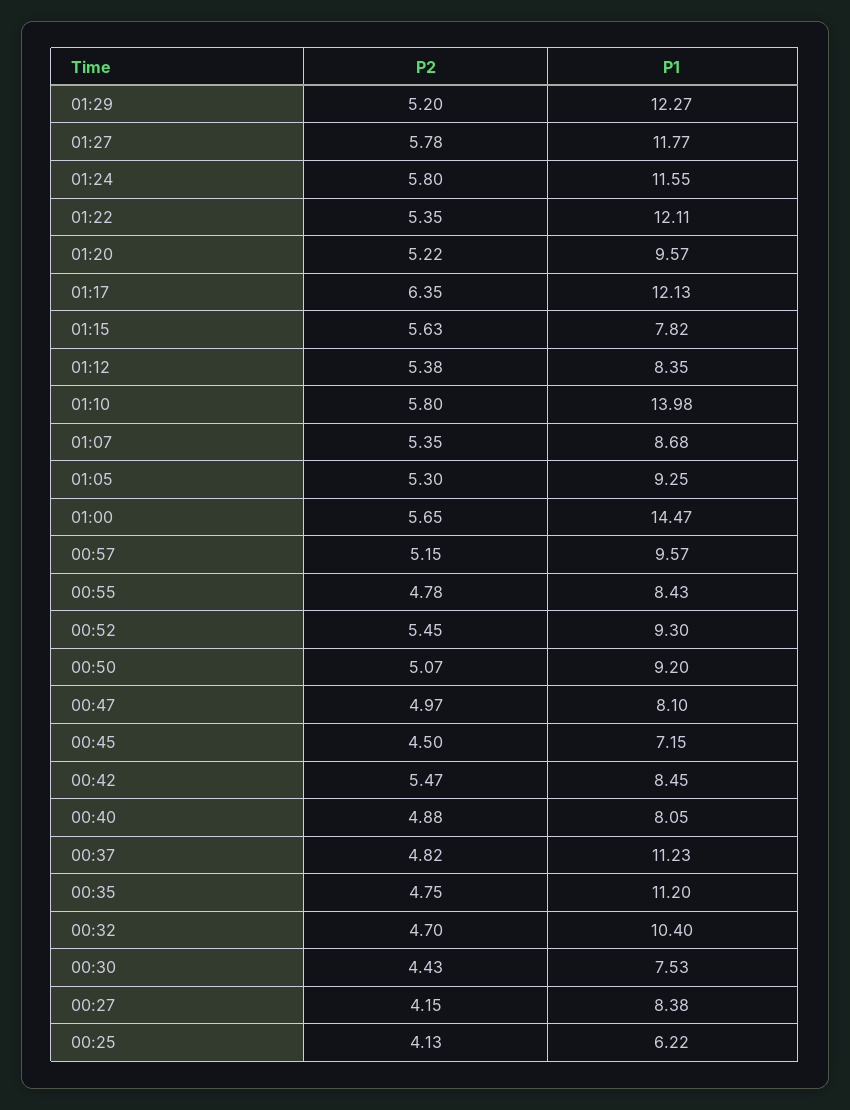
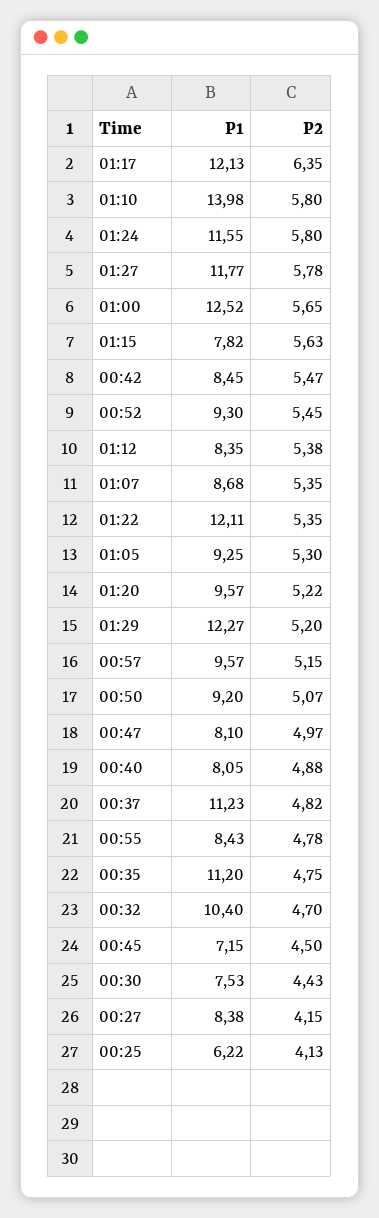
  {
    "P2": {
      "01:29": 5.2,
      "01:27": 5.78,
      "01:24": 5.8,
      "01:22": 5.35,
      "01:20": 5.22,
      "01:17": 6.35,
      "01:15": 5.63,
      "01:12": 5.38,
      "01:10": 5.8,
      "01:07": 5.35,
      "01:05": 5.3,
      "01:00": 5.65,
      "00:57": 5.15,
      "00:55": 4.78,
      "00:52": 5.45,
      "00:50": 5.07,
      "00:47": 4.97,
      "00:45": 4.5,
      "00:42": 5.47,
      "00:40": 4.88,
      "00:37": 4.82,
      "00:35": 4.75,
      "00:32": 4.7,
      "00:30": 4.43,
      "00:27": 4.15,
      "00:25": 4.13
    },
    "P1": {
      "01:29": 12.27,
      "01:27": 11.77,
      "01:24": 11.55,
      "01:22": 12.11,
      "01:20": 9.57,
      "01:17": 12.13,
      "01:15": 7.82,
      "01:12": 8.35,
      "01:10": 13.98,
      "01:07": 8.68,
      "01:05": 9.25,
-     "01:00": 14.47,
+     "01:00": 12.52,
      "00:57": 9.57,
      "00:55": 8.43,
      "00:52": 9.3,
      "00:50": 9.2,
      "00:47": 8.1,
      "00:45": 7.15,
      "00:42": 8.45,
      "00:40": 8.05,
      "00:37": 11.23,
      "00:35": 11.2,
      "00:32": 10.4,
      "00:30": 7.53,
      "00:27": 8.38,
      "00:25": 6.22
    }
  }

